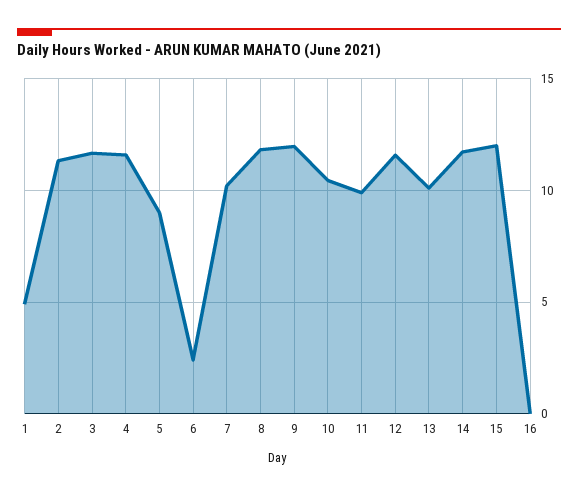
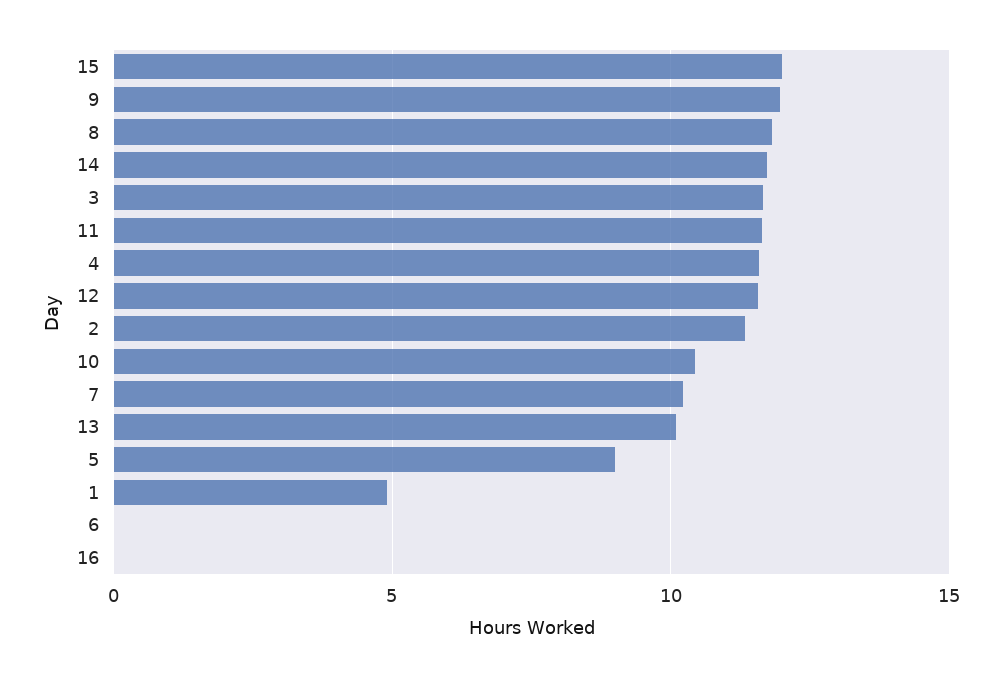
  {
    "1": 5,
    "2": 11.5,
    "3": 11.5,
    "4": 11.5,
    "5": 9,
-   "6": 2.5,
+   "6": 0,
    "7": 10,
    "8": 12,
    "9": 12,
    "10": 10.5,
-   "11": 10,
+   "11": 11.5,
    "12": 11.5,
    "13": 10,
    "14": 11.5,
    "15": 12,
    "16": 0
  }

